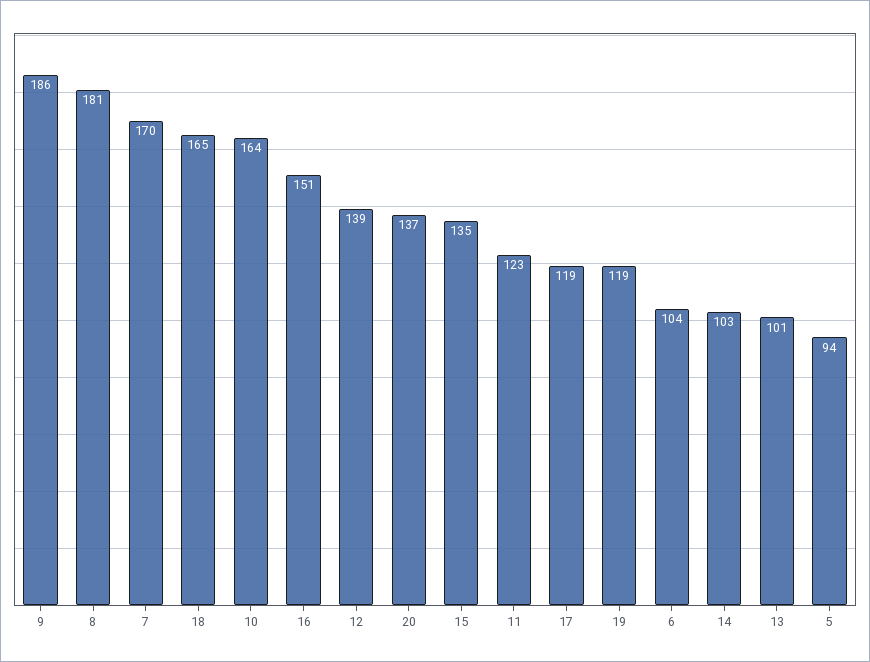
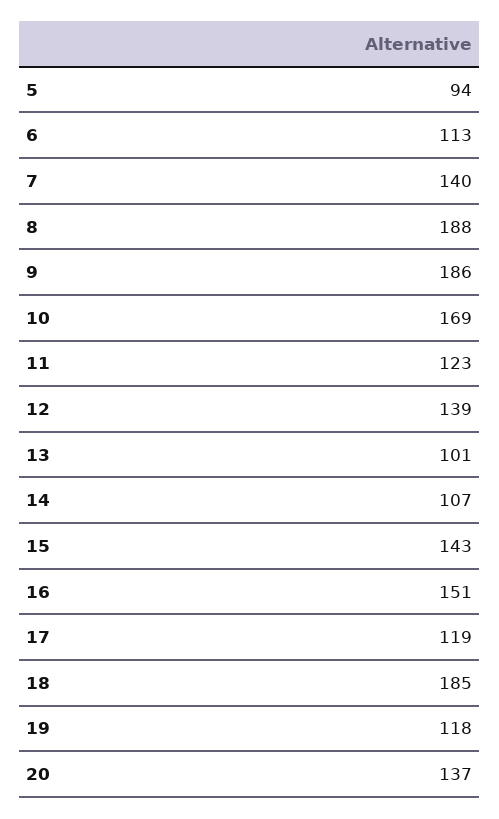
  {
    "9": 186,
-   "8": 181,
+   "8": 188,
-   "7": 170,
+   "7": 140,
-   "18": 165,
+   "18": 185,
-   "10": 164,
+   "10": 169,
    "16": 151,
    "12": 139,
    "20": 137,
-   "15": 135,
+   "15": 143,
    "11": 123,
    "17": 119,
-   "19": 119,
+   "19": 118,
-   "6": 104,
+   "6": 113,
-   "14": 103,
+   "14": 107,
    "13": 101,
    "5": 94
  }

